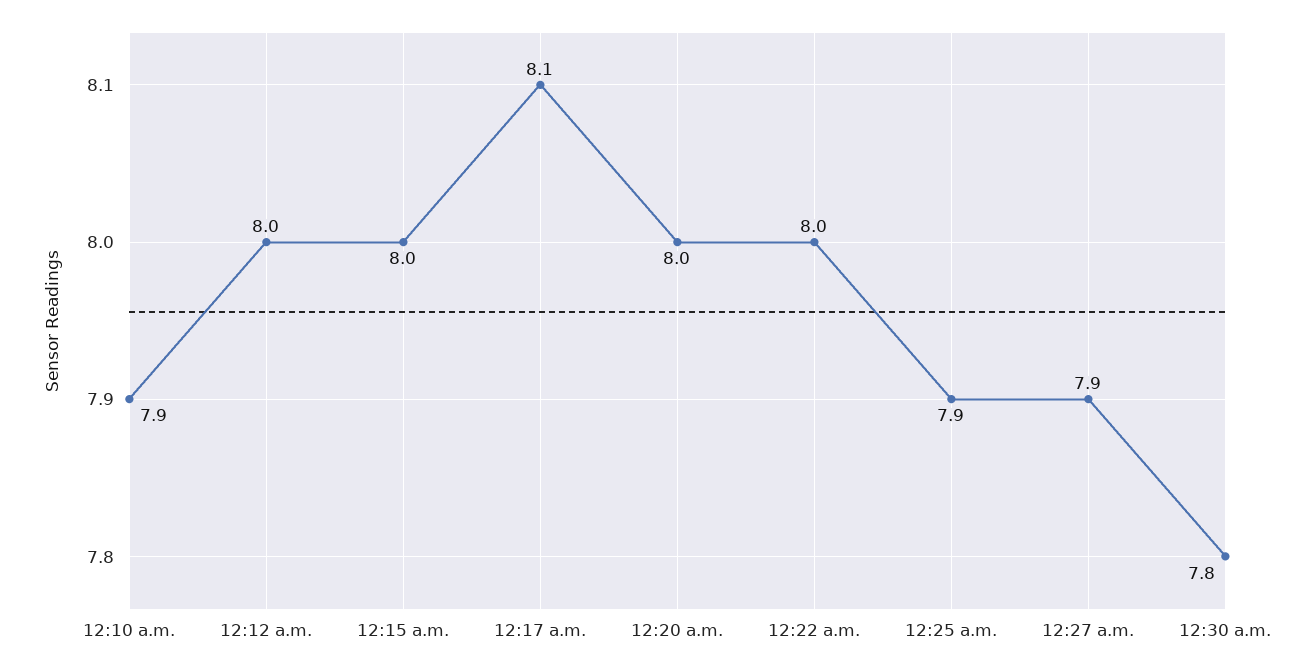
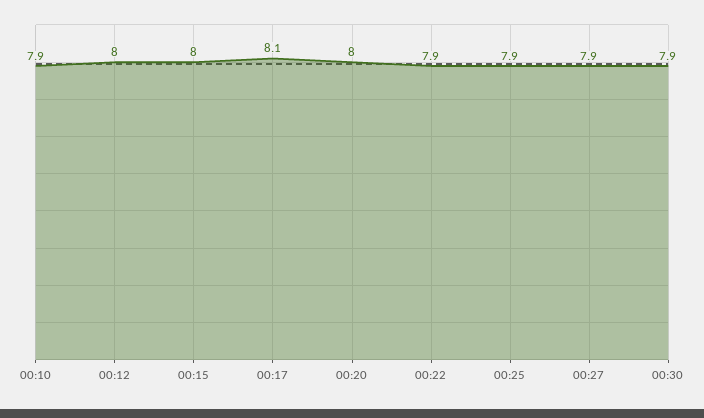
  {
    "12:10 a.m.": 7.9,
    "12:12 a.m.": 8,
    "12:15 a.m.": 8,
    "12:17 a.m.": 8.1,
    "12:20 a.m.": 8,
-   "12:22 a.m.": 8,
+   "12:22 a.m.": 7.9,
    "12:25 a.m.": 7.9,
    "12:27 a.m.": 7.9,
-   "12:30 a.m.": 7.8
+   "12:30 a.m.": 7.9
  }

